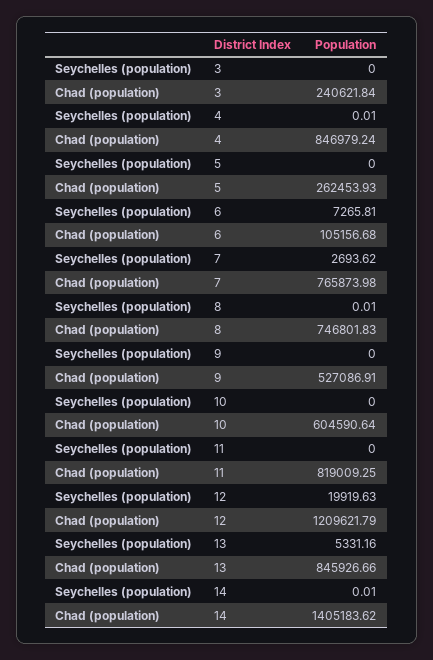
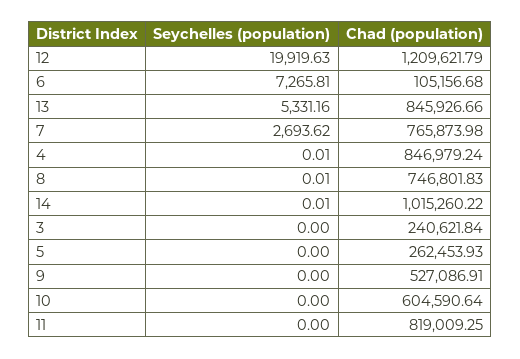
  {
    "Seychelles (population)": {
      "3": 0,
      "4": 0.01,
      "5": 0,
      "6": 7265.81,
      "7": 2693.62,
      "8": 0.01,
      "9": 0,
      "10": 0,
      "11": 0,
      "12": 19919.63,
      "13": 5331.16,
      "14": 0.01
    },
    "Chad (population)": {
      "3": 240621.84,
      "4": 846979.24,
      "5": 262453.93,
      "6": 105156.68,
      "7": 765873.98,
      "8": 746801.83,
      "9": 527086.91,
      "10": 604590.64,
      "11": 819009.25,
      "12": 1209621.79,
      "13": 845926.66,
-     "14": 1405183.62
+     "14": 1015260.22
    }
  }

